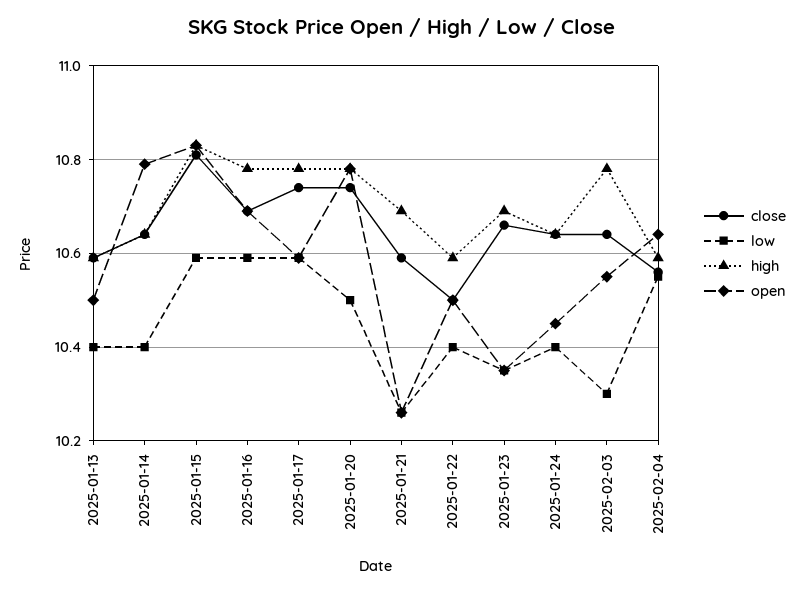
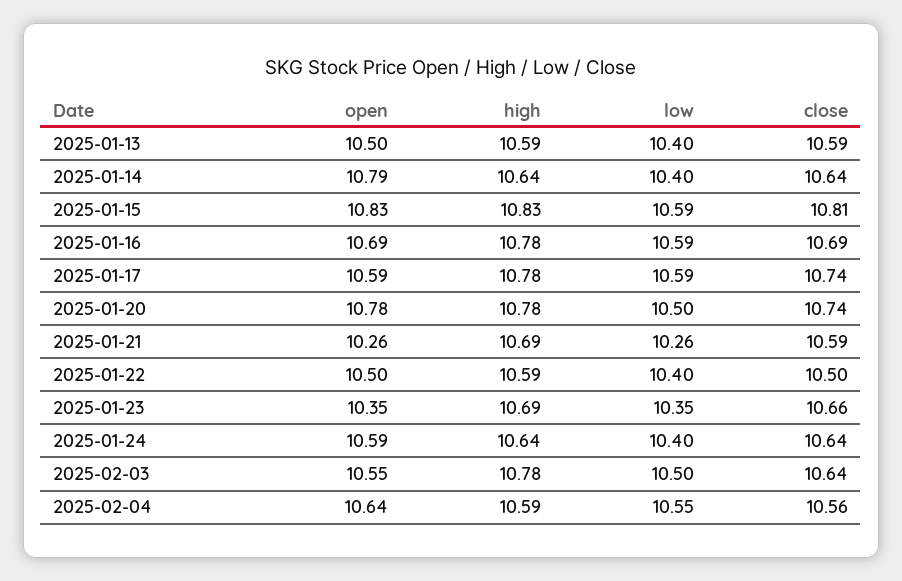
  {
    "close": {
      "2025-01-13": 10.59,
      "2025-01-14": 10.64,
      "2025-01-15": 10.81,
      "2025-01-16": 10.69,
      "2025-01-17": 10.74,
      "2025-01-20": 10.74,
      "2025-01-21": 10.59,
      "2025-01-22": 10.5,
      "2025-01-23": 10.66,
      "2025-01-24": 10.64,
      "2025-02-03": 10.64,
      "2025-02-04": 10.56
    },
    "low": {
      "2025-01-13": 10.4,
      "2025-01-14": 10.4,
      "2025-01-15": 10.59,
      "2025-01-16": 10.59,
      "2025-01-17": 10.59,
      "2025-01-20": 10.5,
      "2025-01-21": 10.26,
      "2025-01-22": 10.4,
      "2025-01-23": 10.35,
      "2025-01-24": 10.4,
-     "2025-02-03": 10.3,
+     "2025-02-03": 10.5,
      "2025-02-04": 10.55
    },
    "high": {
      "2025-01-13": 10.59,
      "2025-01-14": 10.64,
      "2025-01-15": 10.83,
      "2025-01-16": 10.78,
      "2025-01-17": 10.78,
      "2025-01-20": 10.78,
      "2025-01-21": 10.69,
      "2025-01-22": 10.59,
      "2025-01-23": 10.69,
      "2025-01-24": 10.64,
      "2025-02-03": 10.78,
      "2025-02-04": 10.59
    },
    "open": {
      "2025-01-13": 10.5,
      "2025-01-14": 10.79,
      "2025-01-15": 10.83,
      "2025-01-16": 10.69,
      "2025-01-17": 10.59,
      "2025-01-20": 10.78,
      "2025-01-21": 10.26,
      "2025-01-22": 10.5,
      "2025-01-23": 10.35,
-     "2025-01-24": 10.45,
+     "2025-01-24": 10.59,
      "2025-02-03": 10.55,
      "2025-02-04": 10.64
    }
  }

